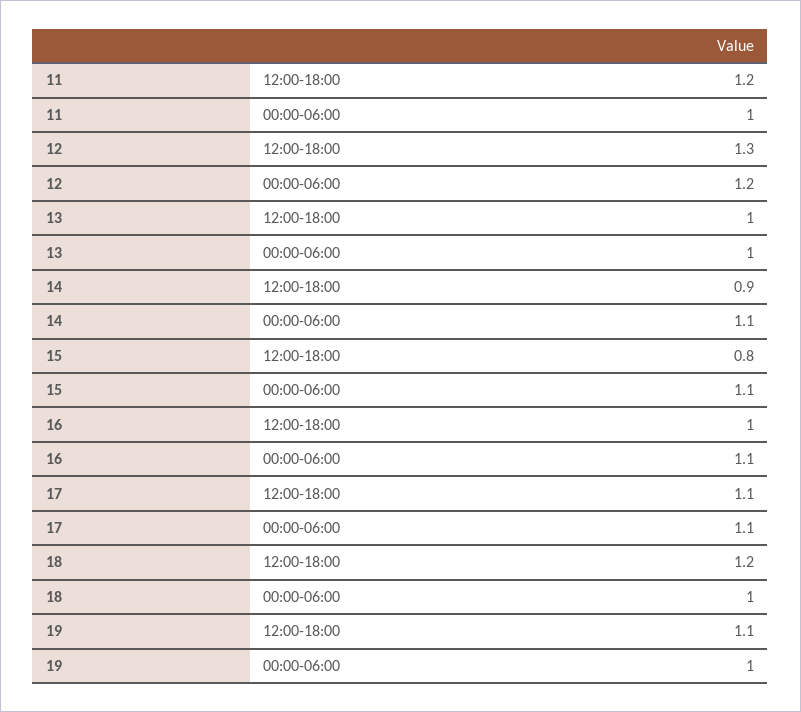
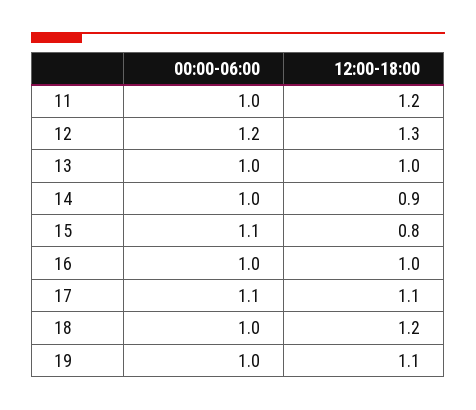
  {
    "11": {
      "12:00-18:00": 1.2,
      "00:00-06:00": 1
    },
    "12": {
      "12:00-18:00": 1.3,
      "00:00-06:00": 1.2
    },
    "13": {
      "12:00-18:00": 1,
      "00:00-06:00": 1
    },
    "14": {
      "12:00-18:00": 0.9,
-     "00:00-06:00": 1.1
+     "00:00-06:00": 1
    },
    "15": {
      "12:00-18:00": 0.8,
      "00:00-06:00": 1.1
    },
    "16": {
      "12:00-18:00": 1,
-     "00:00-06:00": 1.1
+     "00:00-06:00": 1
    },
    "17": {
      "12:00-18:00": 1.1,
      "00:00-06:00": 1.1
    },
    "18": {
      "12:00-18:00": 1.2,
      "00:00-06:00": 1
    },
    "19": {
      "12:00-18:00": 1.1,
      "00:00-06:00": 1
    }
  }

